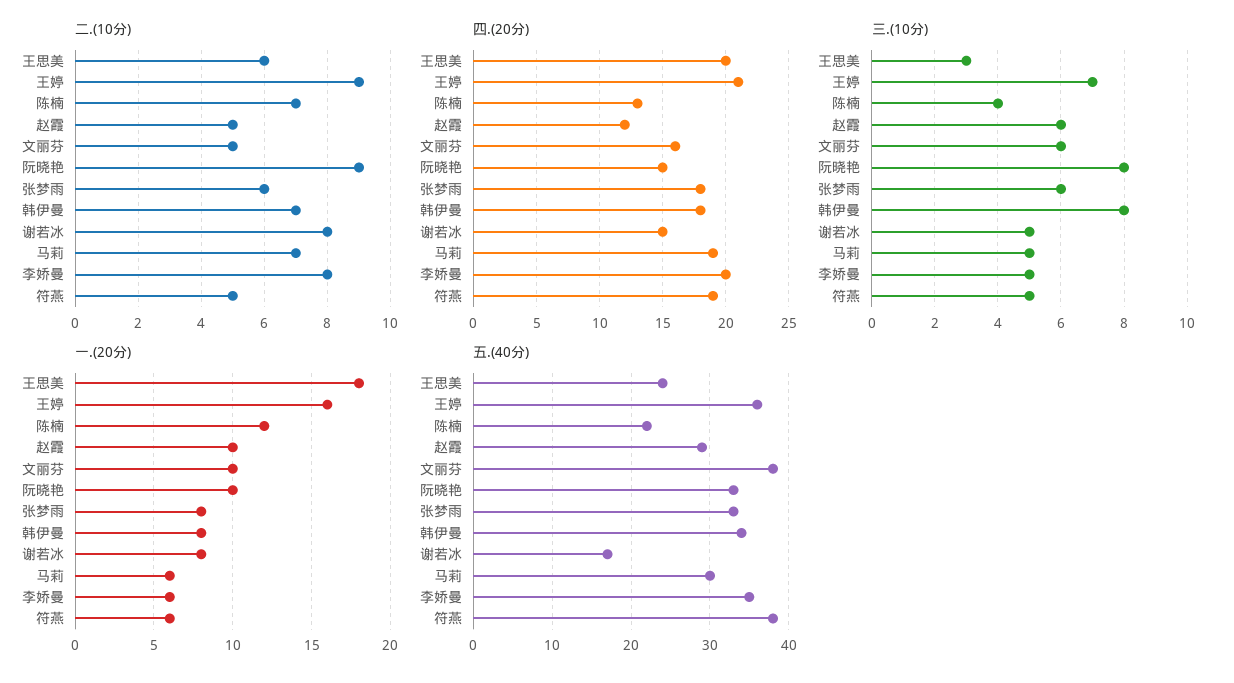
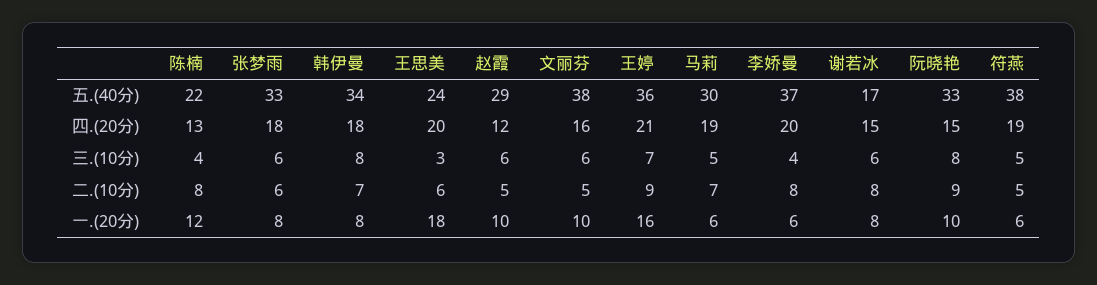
  {
    "二.(10分)": {
      "王思美": 6,
      "王婷": 9,
-     "陈楠": 7,
+     "陈楠": 8,
      "赵霞": 5,
      "文丽芬": 5,
      "阮晓艳": 9,
      "张梦雨": 6,
      "韩伊曼": 7,
      "谢若冰": 8,
      "马莉": 7,
      "李娇曼": 8,
      "符燕": 5
    },
    "四.(20分)": {
      "王思美": 20,
      "王婷": 21,
      "陈楠": 13,
      "赵霞": 12,
      "文丽芬": 16,
      "阮晓艳": 15,
      "张梦雨": 18,
      "韩伊曼": 18,
      "谢若冰": 15,
      "马莉": 19,
      "李娇曼": 20,
      "符燕": 19
    },
    "三.(10分)": {
      "王思美": 3,
      "王婷": 7,
      "陈楠": 4,
      "赵霞": 6,
      "文丽芬": 6,
      "阮晓艳": 8,
      "张梦雨": 6,
      "韩伊曼": 8,
-     "谢若冰": 5,
+     "谢若冰": 6,
      "马莉": 5,
-     "李娇曼": 5,
+     "李娇曼": 4,
      "符燕": 5
    },
    "一.(20分)": {
      "王思美": 18,
      "王婷": 16,
      "陈楠": 12,
      "赵霞": 10,
      "文丽芬": 10,
      "阮晓艳": 10,
      "张梦雨": 8,
      "韩伊曼": 8,
      "谢若冰": 8,
      "马莉": 6,
      "李娇曼": 6,
      "符燕": 6
    },
    "五.(40分)": {
      "王思美": 24,
      "王婷": 36,
      "陈楠": 22,
      "赵霞": 29,
      "文丽芬": 38,
      "阮晓艳": 33,
      "张梦雨": 33,
      "韩伊曼": 34,
      "谢若冰": 17,
      "马莉": 30,
-     "李娇曼": 35,
+     "李娇曼": 37,
      "符燕": 38
    }
  }

